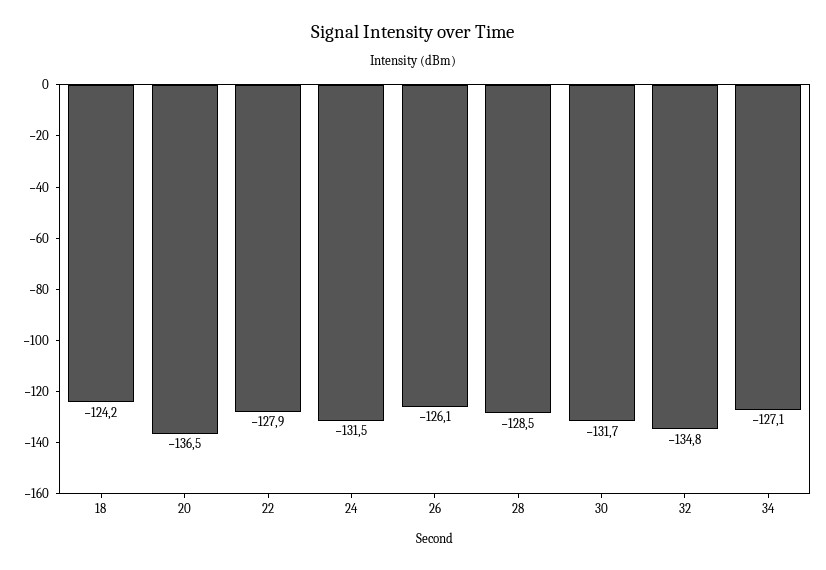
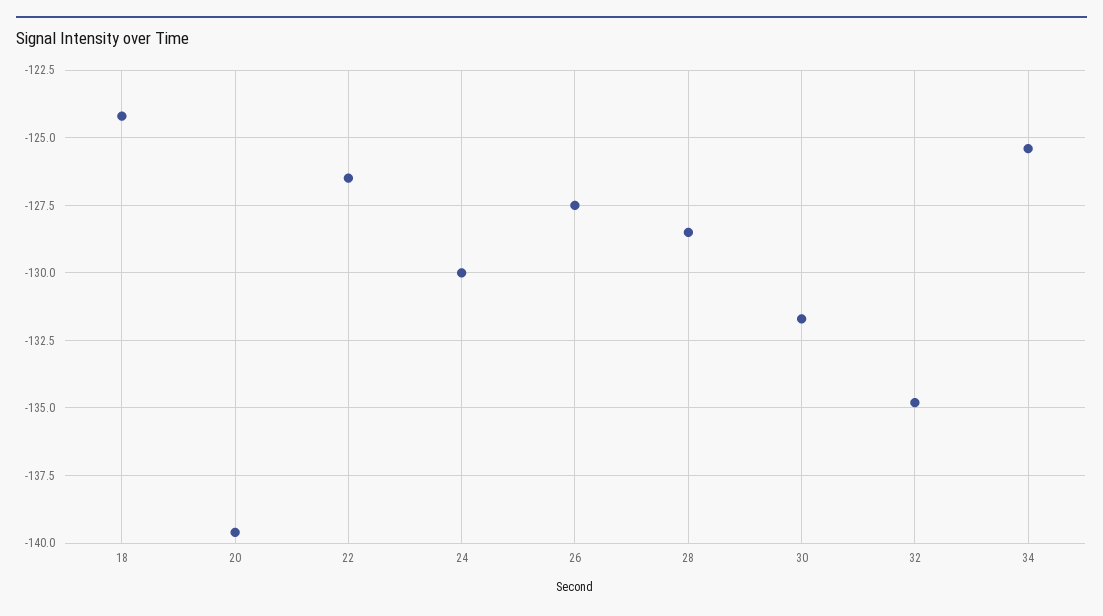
  {
    "18": -124.2,
-   "20": -136.5,
+   "20": -139.5,
-   "22": -127.9,
+   "22": -126.5,
-   "24": -131.5,
+   "24": -130,
-   "26": -126.1,
+   "26": -127.5,
    "28": -128.5,
    "30": -131.7,
    "32": -134.8,
-   "34": -127.1
+   "34": -125.5
  }

